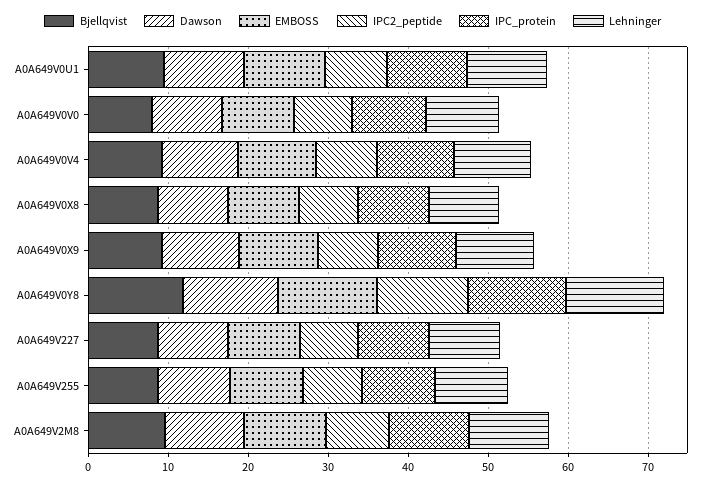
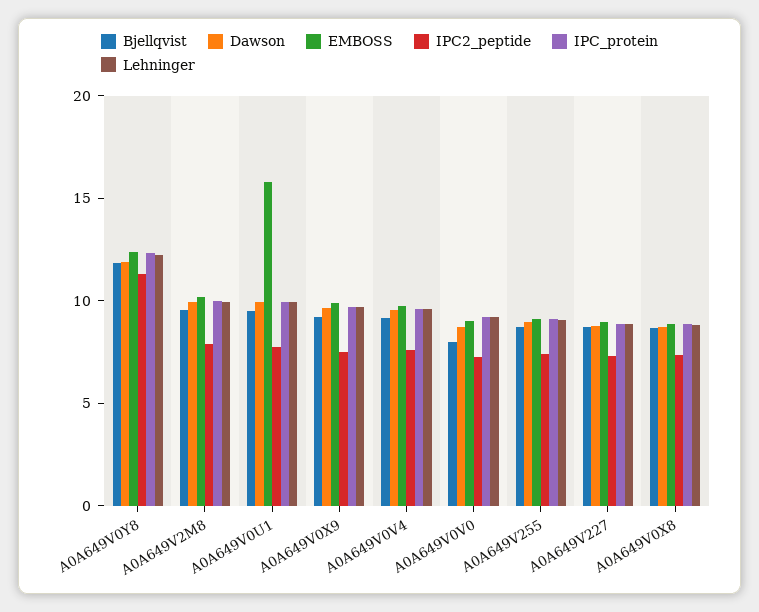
  {
    "Bjellqvist": {
      "A0A649V0U1": 9,
      "A0A649V0V0": 8,
      "A0A649V0V4": 9,
      "A0A649V0X8": 9,
      "A0A649V0X9": 9,
      "A0A649V0Y8": 12,
      "A0A649V227": 9,
      "A0A649V255": 9,
      "A0A649V2M8": 10
    },
    "Dawson": {
      "A0A649V0U1": 10,
      "A0A649V0V0": 9,
      "A0A649V0V4": 10,
      "A0A649V0X8": 9,
      "A0A649V0X9": 10,
      "A0A649V0Y8": 12,
      "A0A649V227": 9,
      "A0A649V255": 9,
      "A0A649V2M8": 10
    },
    "EMBOSS": {
-     "A0A649V0U1": 10,
+     "A0A649V0U1": 16,
      "A0A649V0V0": 9,
      "A0A649V0V4": 10,
      "A0A649V0X8": 9,
      "A0A649V0X9": 10,
      "A0A649V0Y8": 12,
      "A0A649V227": 9,
      "A0A649V255": 9,
      "A0A649V2M8": 10
    },
    "IPC2_peptide": {
      "A0A649V0U1": 8,
      "A0A649V0V0": 7,
      "A0A649V0V4": 8,
      "A0A649V0X8": 7,
      "A0A649V0X9": 8,
      "A0A649V0Y8": 11,
      "A0A649V227": 7,
      "A0A649V255": 7,
      "A0A649V2M8": 8
    },
    "IPC_protein": {
      "A0A649V0U1": 10,
      "A0A649V0V0": 9,
      "A0A649V0V4": 10,
      "A0A649V0X8": 9,
      "A0A649V0X9": 10,
      "A0A649V0Y8": 12,
      "A0A649V227": 9,
      "A0A649V255": 9,
      "A0A649V2M8": 10
    },
    "Lehninger": {
      "A0A649V0U1": 10,
      "A0A649V0V0": 9,
      "A0A649V0V4": 10,
      "A0A649V0X8": 9,
      "A0A649V0X9": 10,
      "A0A649V0Y8": 12,
      "A0A649V227": 9,
      "A0A649V255": 9,
      "A0A649V2M8": 10
    }
  }

